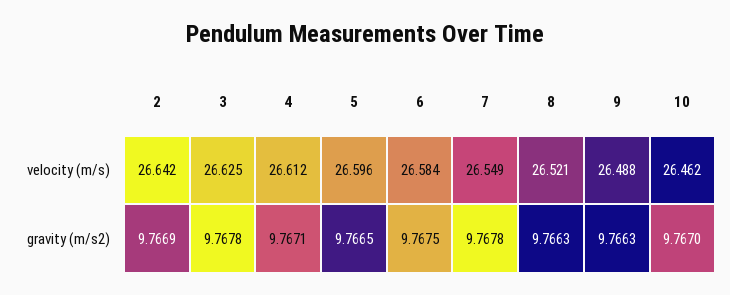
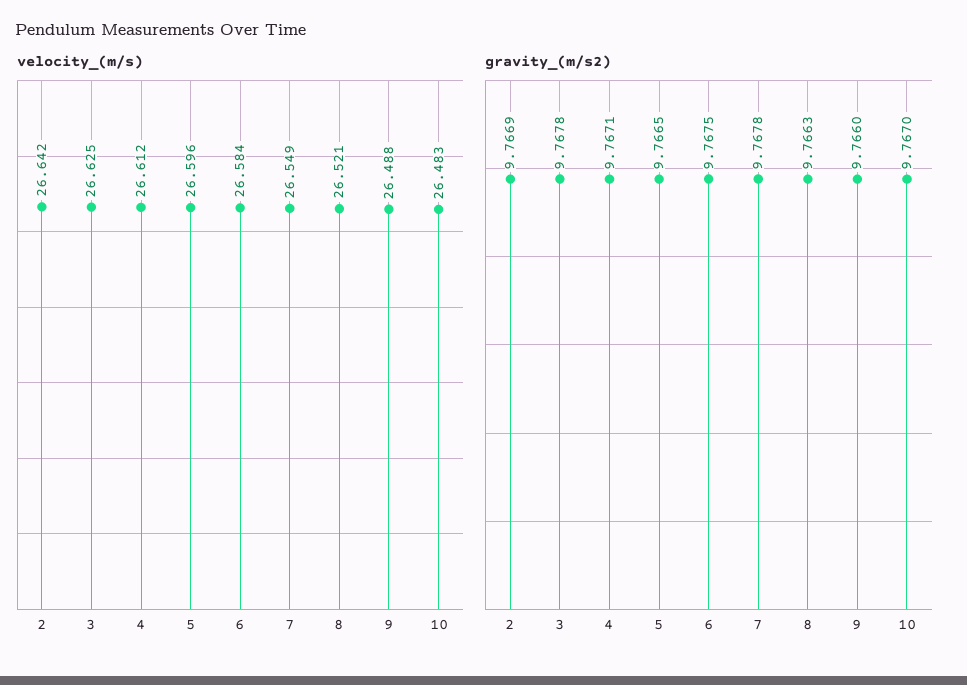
  {
    "velocity (m/s)": {
      "2": 26.642,
      "3": 26.625,
      "4": 26.612,
      "5": 26.596,
      "6": 26.584,
      "7": 26.549,
      "8": 26.521,
      "9": 26.488,
-     "10": 26.462
+     "10": 26.483
    },
    "gravity (m/s2)": {
      "2": 9.7669,
      "3": 9.7678,
      "4": 9.7671,
      "5": 9.7665,
      "6": 9.7675,
      "7": 9.7678,
      "8": 9.7663,
-     "9": 9.7663,
+     "9": 9.766,
      "10": 9.767
    }
  }

